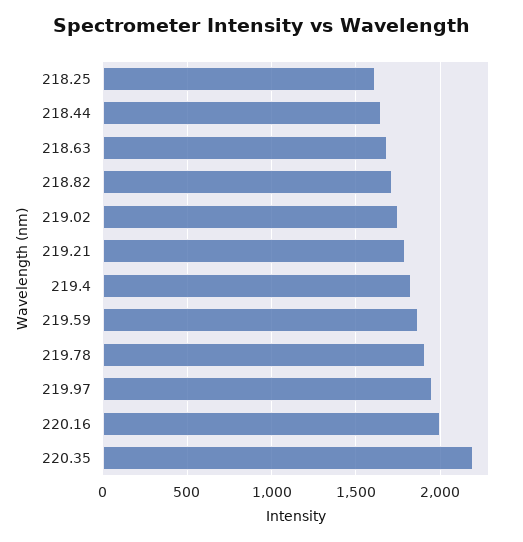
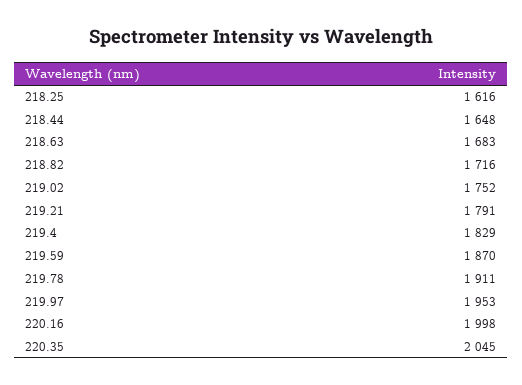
  {
    "218.25": 1616,
    "218.44": 1648,
    "218.63": 1683,
    "218.82": 1716,
    "219.02": 1752,
    "219.21": 1791,
    "219.4": 1829,
    "219.59": 1870,
    "219.78": 1911,
    "219.97": 1953,
    "220.16": 1998,
-   "220.35": 2200
+   "220.35": 2045
  }

